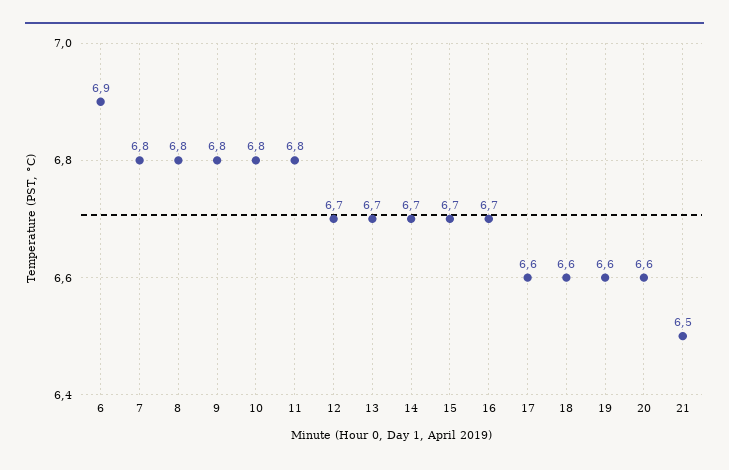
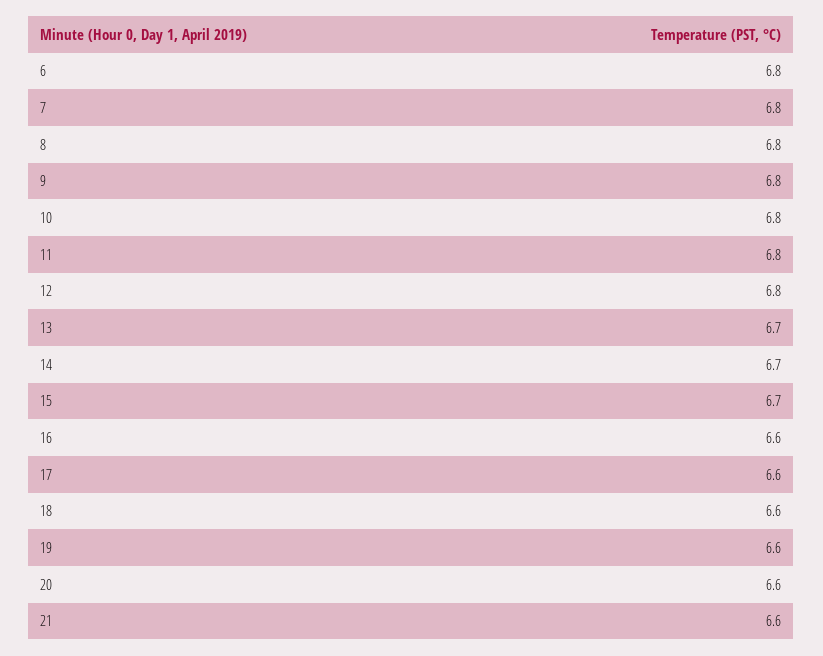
  {
-   "6": 6.9,
+   "6": 6.8,
    "7": 6.8,
    "8": 6.8,
    "9": 6.8,
    "10": 6.8,
    "11": 6.8,
-   "12": 6.7,
+   "12": 6.8,
    "13": 6.7,
    "14": 6.7,
    "15": 6.7,
-   "16": 6.7,
+   "16": 6.6,
    "17": 6.6,
    "18": 6.6,
    "19": 6.6,
    "20": 6.6,
-   "21": 6.5
+   "21": 6.6
  }

